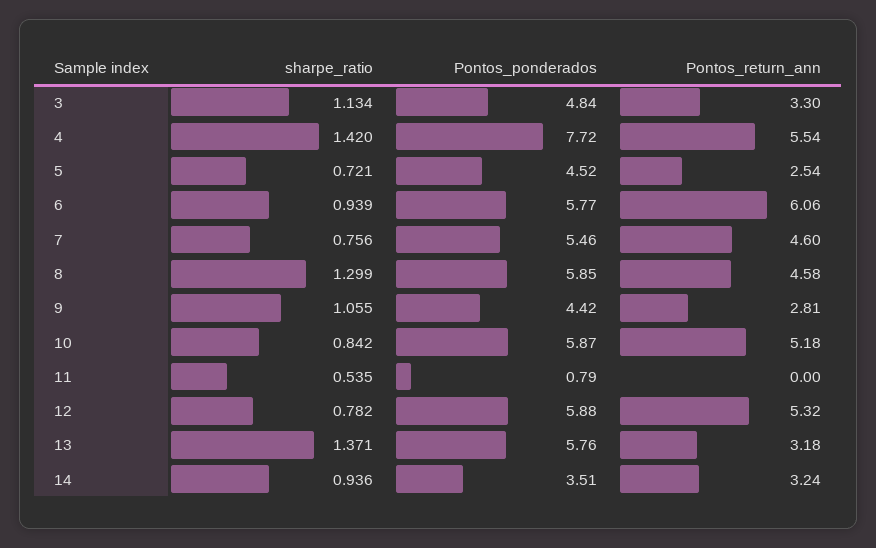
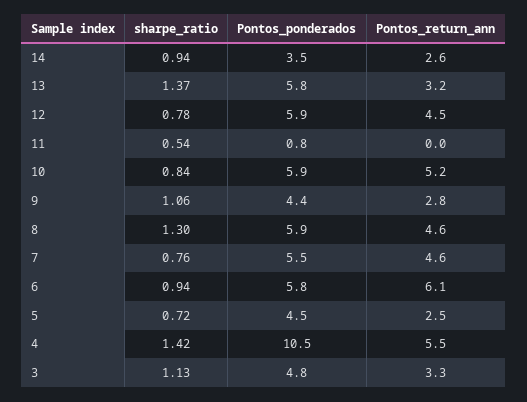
  {
    "sharpe_ratio": {
      "3": 1.134,
      "4": 1.42,
      "5": 0.721,
      "6": 0.939,
      "7": 0.756,
      "8": 1.299,
      "9": 1.055,
      "10": 0.842,
      "11": 0.535,
      "12": 0.782,
      "13": 1.371,
      "14": 0.936
    },
    "Pontos_ponderados": {
      "3": 4.84,
-     "4": 7.72,
+     "4": 10.5,
      "5": 4.52,
      "6": 5.77,
      "7": 5.46,
      "8": 5.85,
      "9": 4.42,
      "10": 5.87,
      "11": 0.79,
      "12": 5.88,
      "13": 5.76,
      "14": 3.51
    },
    "Pontos_return_ann": {
      "3": 3.3,
      "4": 5.54,
      "5": 2.54,
      "6": 6.06,
      "7": 4.6,
      "8": 4.58,
      "9": 2.81,
      "10": 5.18,
      "11": 0,
-     "12": 5.32,
+     "12": 4.5,
      "13": 3.18,
-     "14": 3.24
+     "14": 2.6
    }
  }

